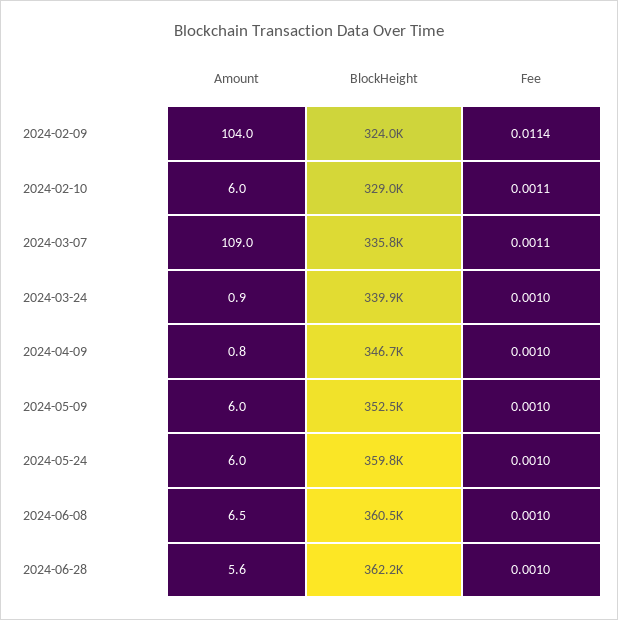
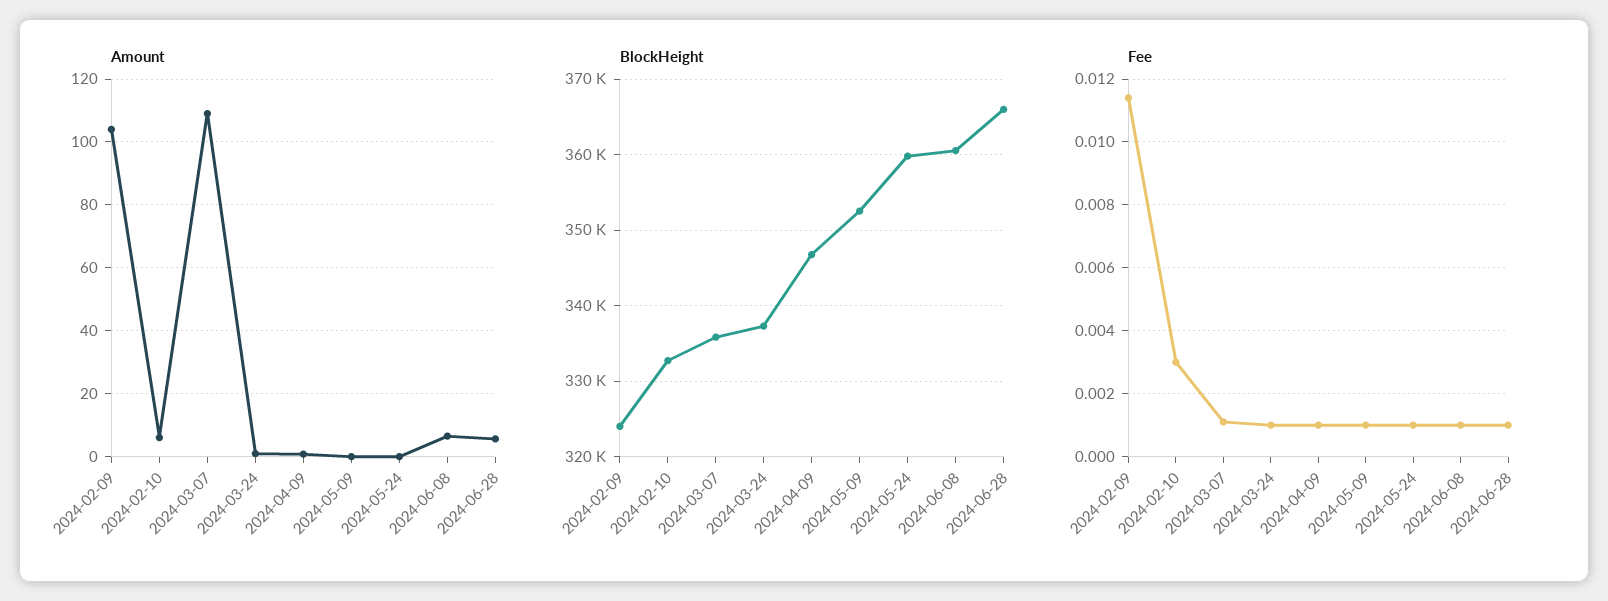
  {
    "Amount": {
      "2024-02-09": 104,
      "2024-02-10": 6,
      "2024-03-07": 109,
      "2024-03-24": 0.9,
      "2024-04-09": 0.8,
-     "2024-05-09": 6,
+     "2024-05-09": 0,
-     "2024-05-24": 6,
+     "2024-05-24": 0,
      "2024-06-08": 6.5,
      "2024-06-28": 5.6
    },
    "BlockHeight": {
      "2024-02-09": 324000,
-     "2024-02-10": 329000,
+     "2024-02-10": 333000,
      "2024-03-07": 335800,
-     "2024-03-24": 339900,
+     "2024-03-24": 337000,
      "2024-04-09": 346700,
      "2024-05-09": 352500,
      "2024-05-24": 359800,
      "2024-06-08": 360500,
-     "2024-06-28": 362200
+     "2024-06-28": 366000
    },
    "Fee": {
      "2024-02-09": 0.0114,
-     "2024-02-10": 0.0011,
+     "2024-02-10": 0.003,
      "2024-03-07": 0.0011,
      "2024-03-24": 0.001,
      "2024-04-09": 0.001,
      "2024-05-09": 0.001,
      "2024-05-24": 0.001,
      "2024-06-08": 0.001,
      "2024-06-28": 0.001
    }
  }

